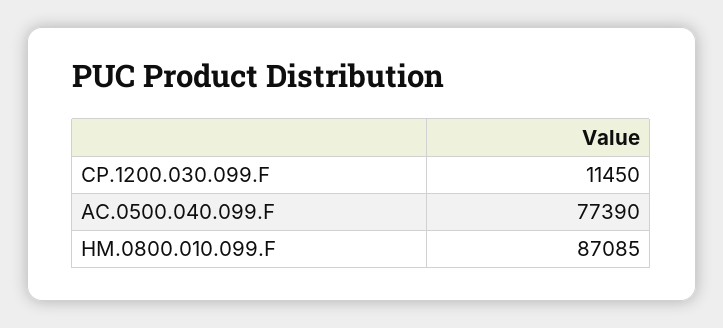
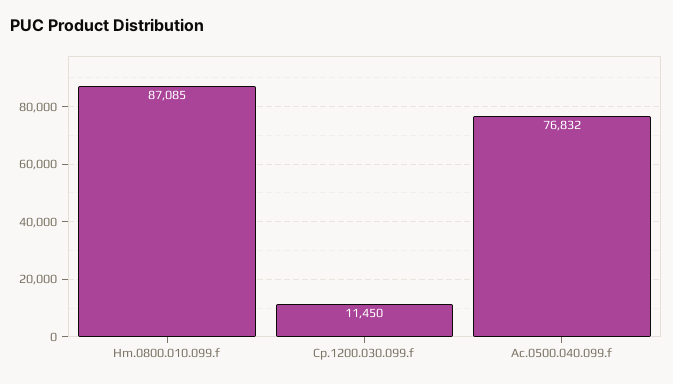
  {
    "CP.1200.030.099.F": 11450,
-   "AC.0500.040.099.F": 77390,
+   "AC.0500.040.099.F": 76832,
    "HM.0800.010.099.F": 87085
  }

